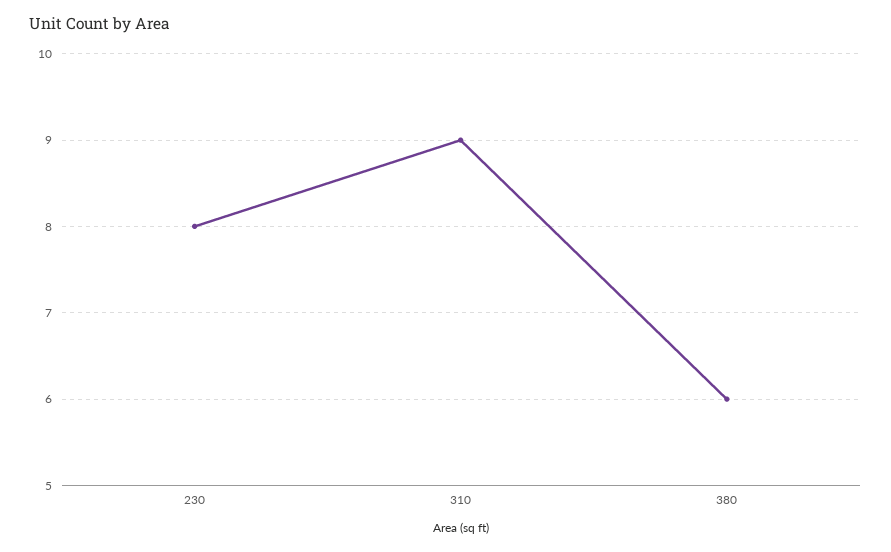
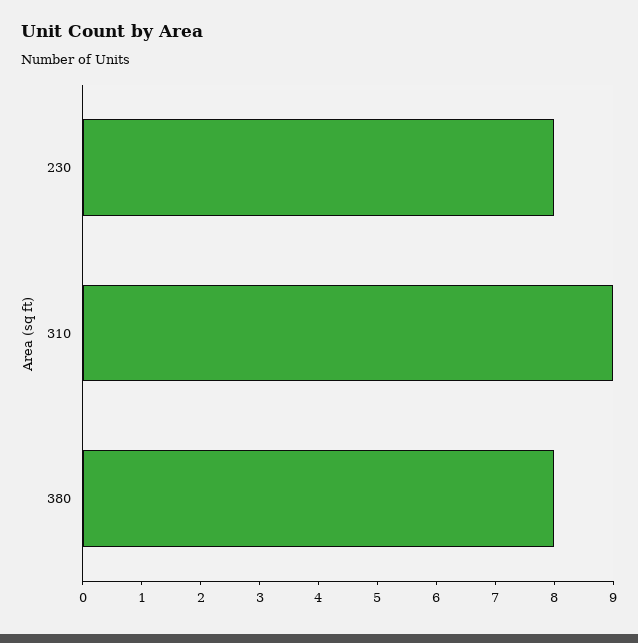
  {
    "230": 8,
    "310": 9,
-   "380": 6
+   "380": 8
  }

